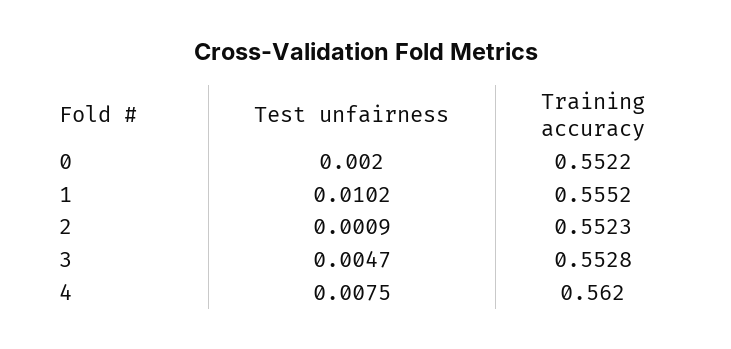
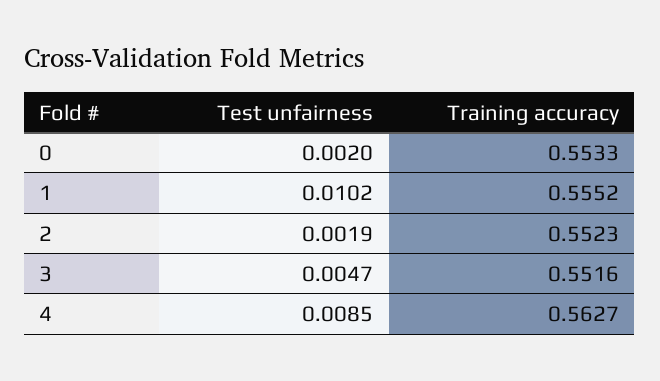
  {
    "Test unfairness": {
      "0": 0.002,
      "1": 0.0102,
-     "2": 0.0009,
+     "2": 0.0019,
      "3": 0.0047,
-     "4": 0.0075
+     "4": 0.0085
    },
    "Training accuracy": {
-     "0": 0.5522,
+     "0": 0.5533,
      "1": 0.5552,
      "2": 0.5523,
-     "3": 0.5528,
+     "3": 0.5516,
-     "4": 0.562
+     "4": 0.5627
    }
  }

